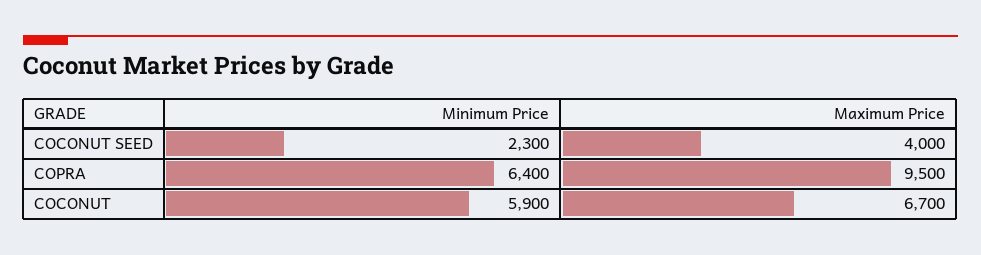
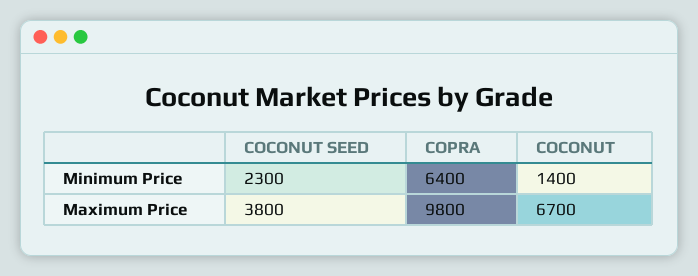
  {
    "Minimum Price": {
      "COCONUT SEED": 2300,
      "COPRA": 6400,
-     "COCONUT": 5900
+     "COCONUT": 1400
    },
    "Maximum Price": {
-     "COCONUT SEED": 4000,
+     "COCONUT SEED": 3800,
-     "COPRA": 9500,
+     "COPRA": 9800,
      "COCONUT": 6700
    }
  }

